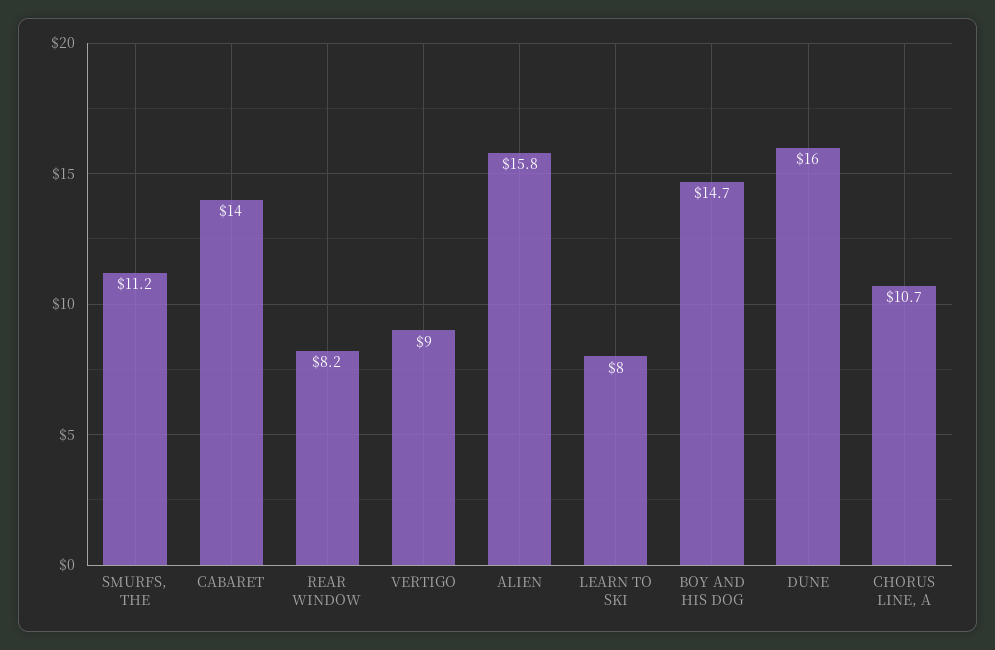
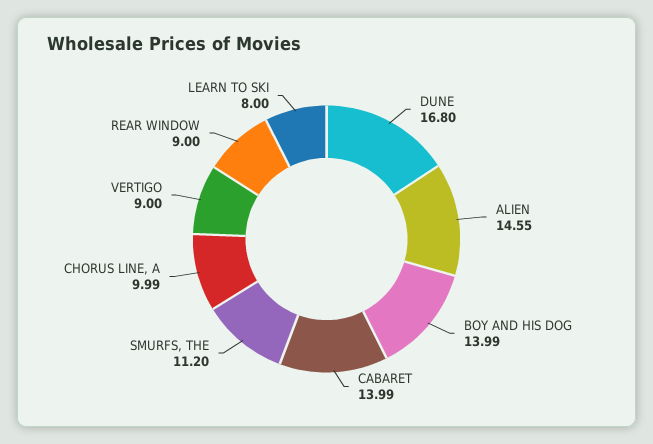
  {
    "SMURFS, THE": 11.2,
    "CABARET": 13.99,
-   "REAR WINDOW": 8.2,
+   "REAR WINDOW": 9,
    "VERTIGO": 9,
-   "ALIEN": 15.8,
+   "ALIEN": 14.55,
    "LEARN TO SKI": 8,
-   "BOY AND HIS DOG": 14.7,
+   "BOY AND HIS DOG": 13.99,
-   "DUNE": 16,
+   "DUNE": 16.8,
-   "CHORUS LINE, A": 10.7
+   "CHORUS LINE, A": 9.99
  }

